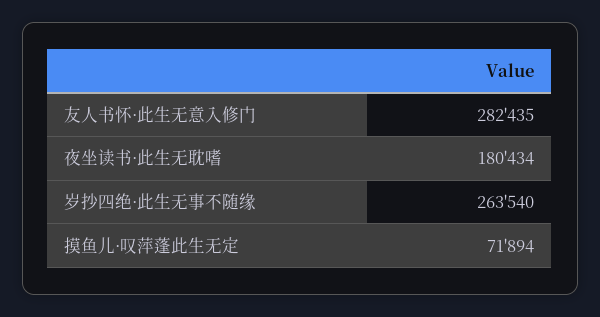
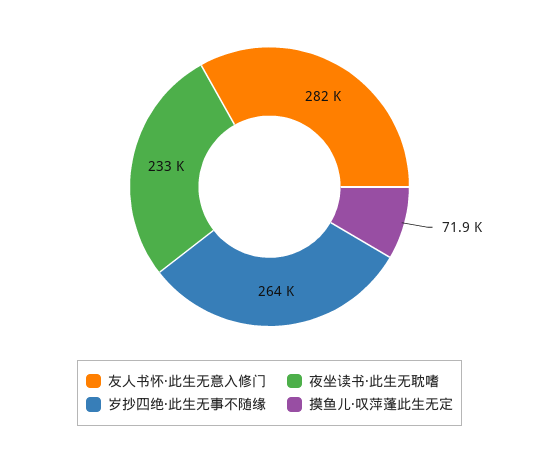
  {
    "友人书怀·此生无意入修门": 282435,
-   "夜坐读书·此生无耽嗜": 180434,
+   "夜坐读书·此生无耽嗜": 233000,
    "岁抄四绝·此生无事不随缘": 263540,
    "摸鱼儿·叹萍蓬此生无定": 71894
  }

